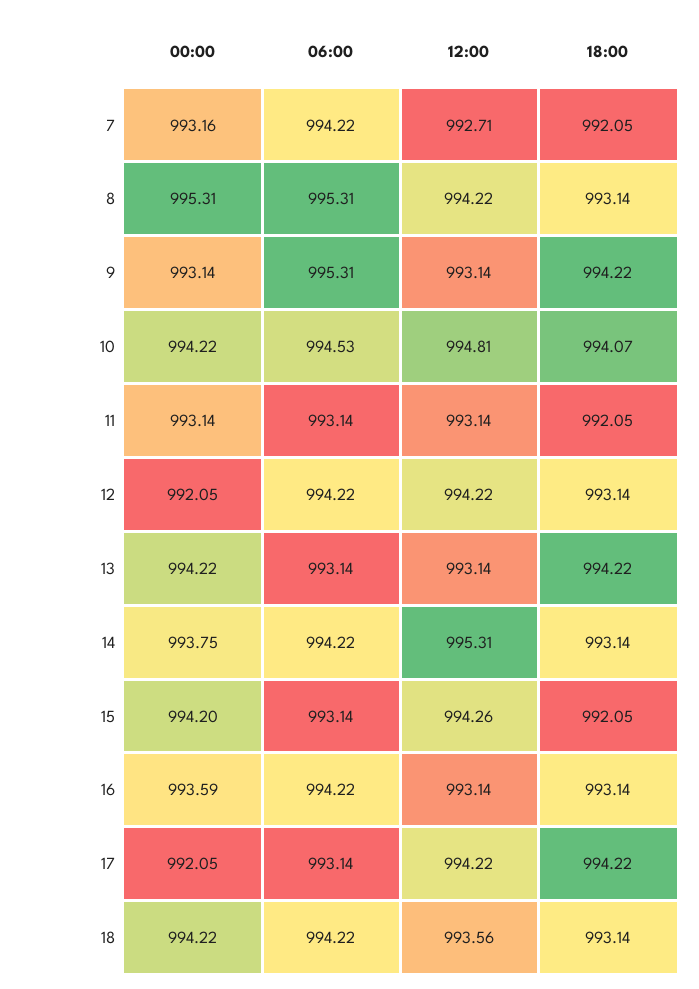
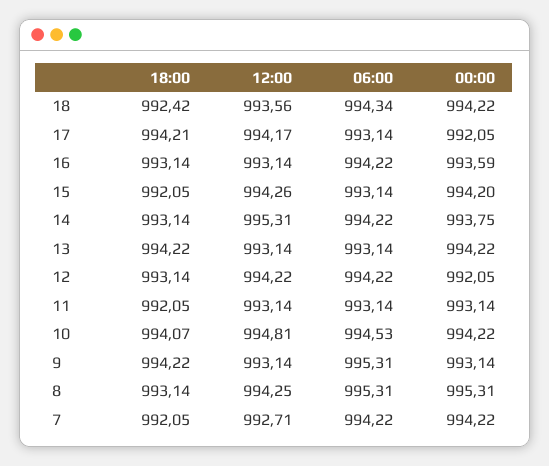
  {
    "00:00": {
-     "7": 993.16,
+     "7": 994.22,
      "8": 995.31,
      "9": 993.14,
      "10": 994.22,
      "11": 993.14,
      "12": 992.05,
      "13": 994.22,
      "14": 993.75,
      "15": 994.2,
      "16": 993.59,
      "17": 992.05,
      "18": 994.22
    },
    "06:00": {
      "7": 994.22,
      "8": 995.31,
      "9": 995.31,
      "10": 994.53,
      "11": 993.14,
      "12": 994.22,
      "13": 993.14,
      "14": 994.22,
      "15": 993.14,
      "16": 994.22,
      "17": 993.14,
-     "18": 994.22
+     "18": 994.34
    },
    "12:00": {
      "7": 992.71,
-     "8": 994.22,
+     "8": 994.25,
      "9": 993.14,
      "10": 994.81,
      "11": 993.14,
      "12": 994.22,
      "13": 993.14,
      "14": 995.31,
      "15": 994.26,
      "16": 993.14,
-     "17": 994.22,
+     "17": 994.17,
      "18": 993.56
    },
    "18:00": {
      "7": 992.05,
      "8": 993.14,
      "9": 994.22,
      "10": 994.07,
      "11": 992.05,
      "12": 993.14,
      "13": 994.22,
      "14": 993.14,
      "15": 992.05,
      "16": 993.14,
-     "17": 994.22,
+     "17": 994.21,
-     "18": 993.14
+     "18": 992.42
    }
  }

